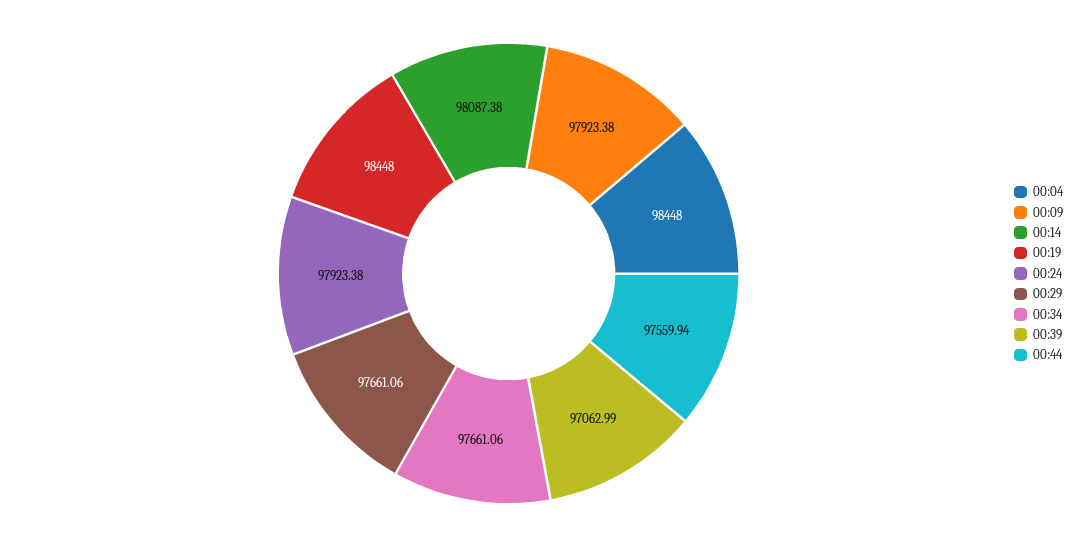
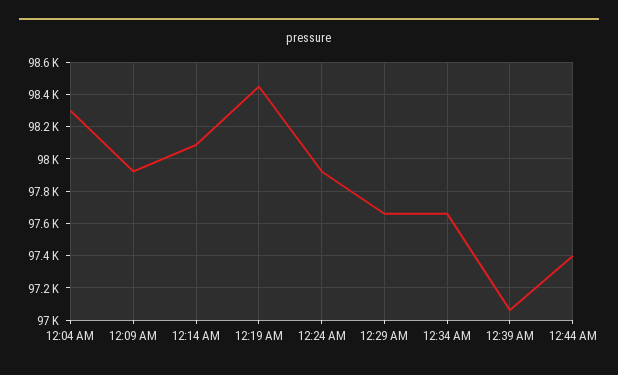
  {
-   "00:04": 98448,
+   "00:04": 98300,
    "00:09": 97923.38,
    "00:14": 98087.38,
    "00:19": 98448,
    "00:24": 97923.38,
    "00:29": 97661.06,
    "00:34": 97661.06,
    "00:39": 97062.99,
-   "00:44": 97559.94
+   "00:44": 97400
  }

